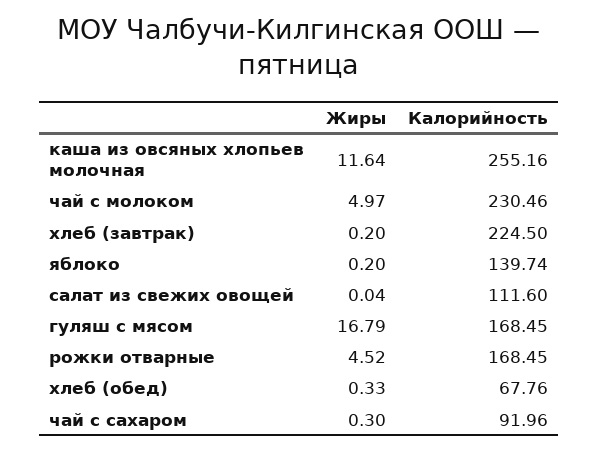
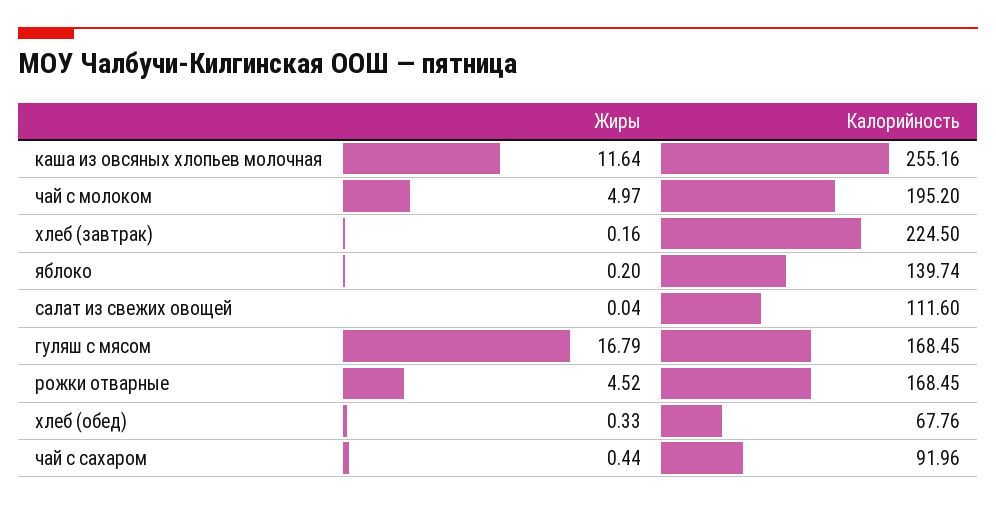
  {
    "Жиры": {
      "каша из овсяных хлопьев молочная": 11.64,
      "чай с молоком": 4.97,
-     "хлеб (завтрак)": 0.2,
+     "хлеб (завтрак)": 0.16,
      "яблоко": 0.2,
      "салат из свежих овощей": 0.04,
      "гуляш с мясом": 16.79,
      "рожки отварные": 4.52,
      "хлеб (обед)": 0.33,
-     "чай с сахаром": 0.3
+     "чай с сахаром": 0.44
    },
    "Калорийность": {
      "каша из овсяных хлопьев молочная": 255.16,
-     "чай с молоком": 230.46,
+     "чай с молоком": 195.2,
      "хлеб (завтрак)": 224.5,
      "яблоко": 139.74,
      "салат из свежих овощей": 111.6,
      "гуляш с мясом": 168.45,
      "рожки отварные": 168.45,
      "хлеб (обед)": 67.76,
      "чай с сахаром": 91.96
    }
  }

